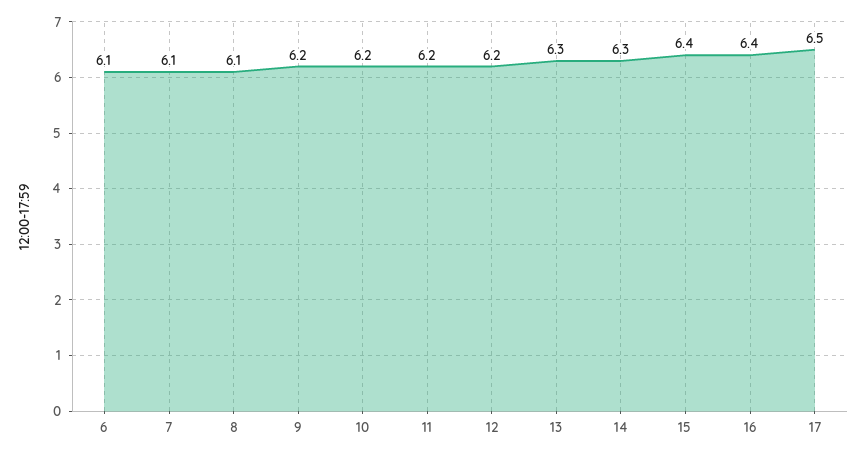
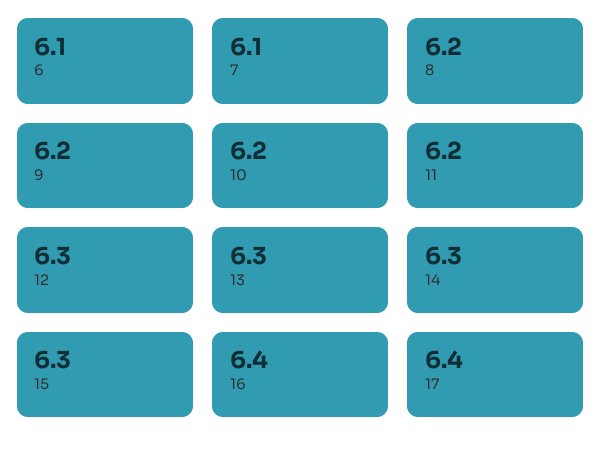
  {
    "6": 6.1,
    "7": 6.1,
-   "8": 6.1,
+   "8": 6.2,
    "9": 6.2,
    "10": 6.2,
    "11": 6.2,
-   "12": 6.2,
+   "12": 6.3,
    "13": 6.3,
    "14": 6.3,
-   "15": 6.4,
+   "15": 6.3,
    "16": 6.4,
-   "17": 6.5
+   "17": 6.4
  }

